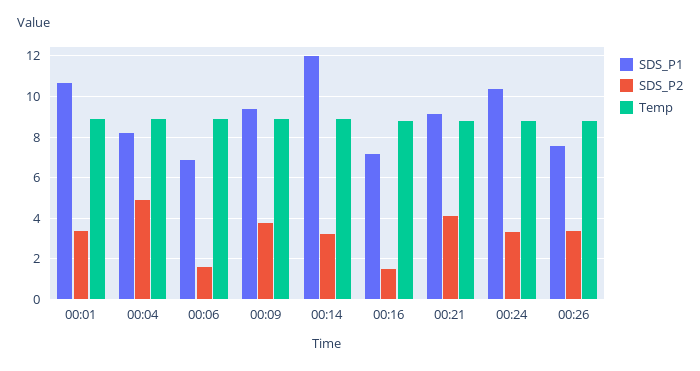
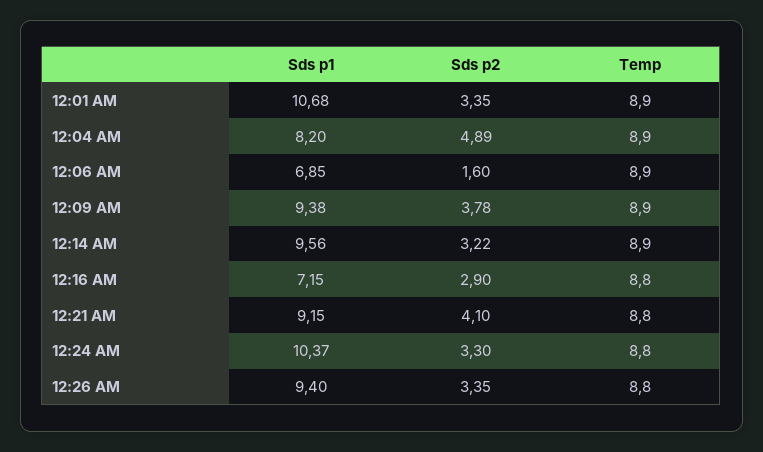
  {
    "SDS_P1": {
      "00:01": 10.68,
      "00:04": 8.2,
      "00:06": 6.85,
      "00:09": 9.38,
-     "00:14": 12,
+     "00:14": 9.56,
      "00:16": 7.15,
      "00:21": 9.15,
      "00:24": 10.37,
-     "00:26": 7.5
+     "00:26": 9.4
    },
    "SDS_P2": {
      "00:01": 3.35,
      "00:04": 4.89,
      "00:06": 1.6,
      "00:09": 3.78,
      "00:14": 3.22,
-     "00:16": 1.5,
+     "00:16": 2.9,
      "00:21": 4.1,
      "00:24": 3.3,
      "00:26": 3.35
    },
    "Temp": {
      "00:01": 8.9,
      "00:04": 8.9,
      "00:06": 8.9,
      "00:09": 8.9,
      "00:14": 8.9,
      "00:16": 8.8,
      "00:21": 8.8,
      "00:24": 8.8,
      "00:26": 8.8
    }
  }

